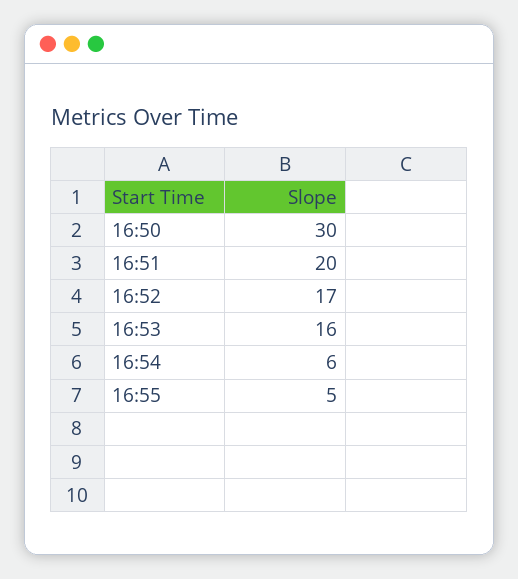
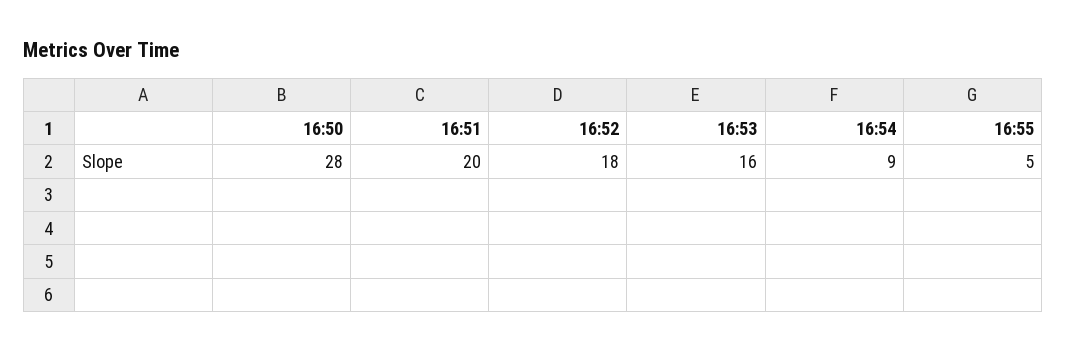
  {
-   "16:50": 30,
+   "16:50": 28,
    "16:51": 20,
-   "16:52": 17,
+   "16:52": 18,
    "16:53": 16,
-   "16:54": 6,
+   "16:54": 9,
    "16:55": 5
  }

